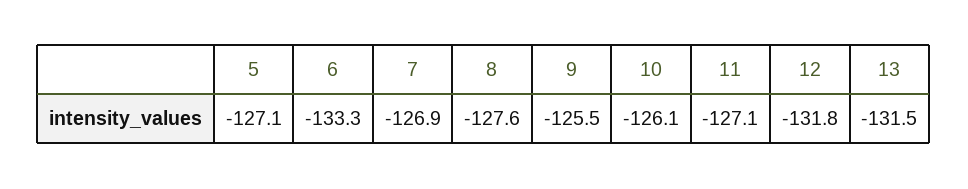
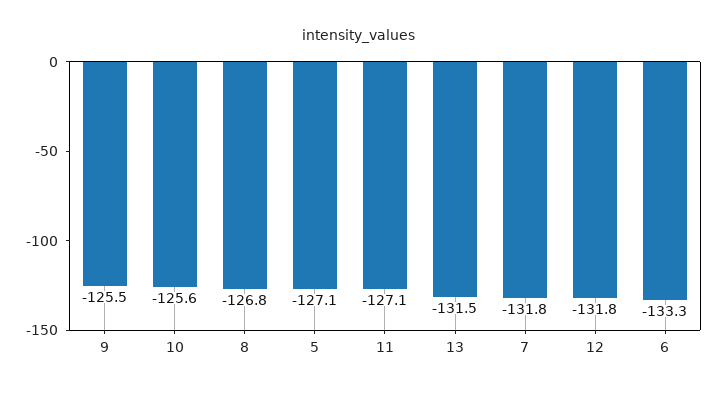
  {
    "5": -127.1,
    "6": -133.3,
-   "7": -126.9,
+   "7": -131.8,
-   "8": -127.6,
+   "8": -126.8,
    "9": -125.5,
-   "10": -126.1,
+   "10": -125.6,
    "11": -127.1,
    "12": -131.8,
    "13": -131.5
  }

